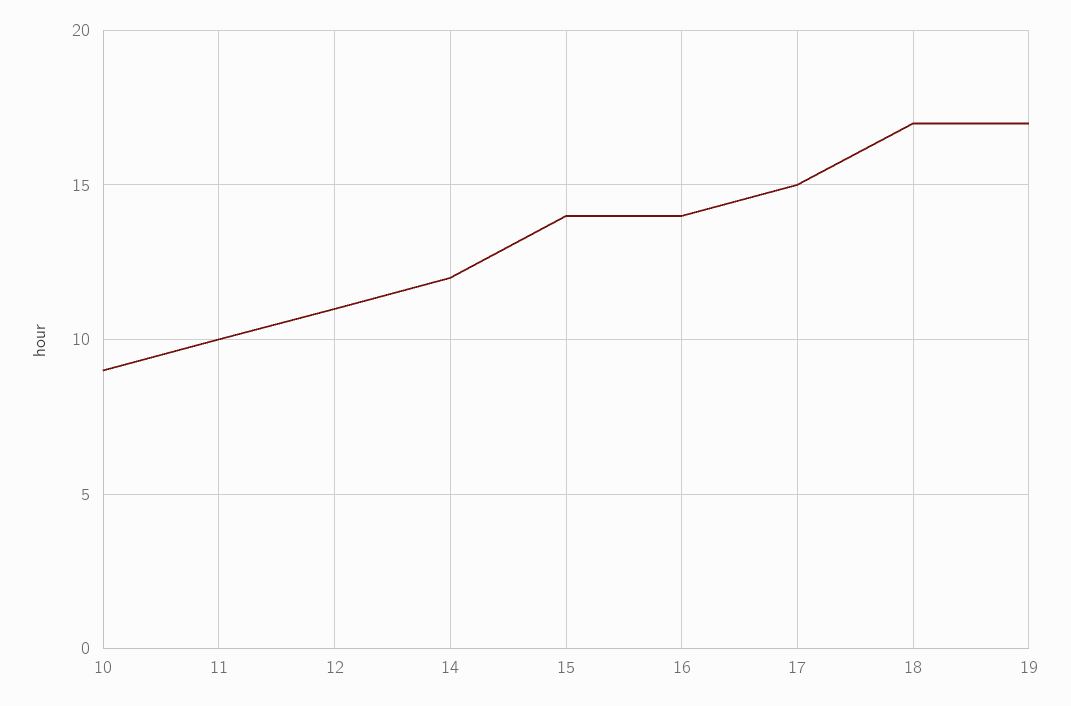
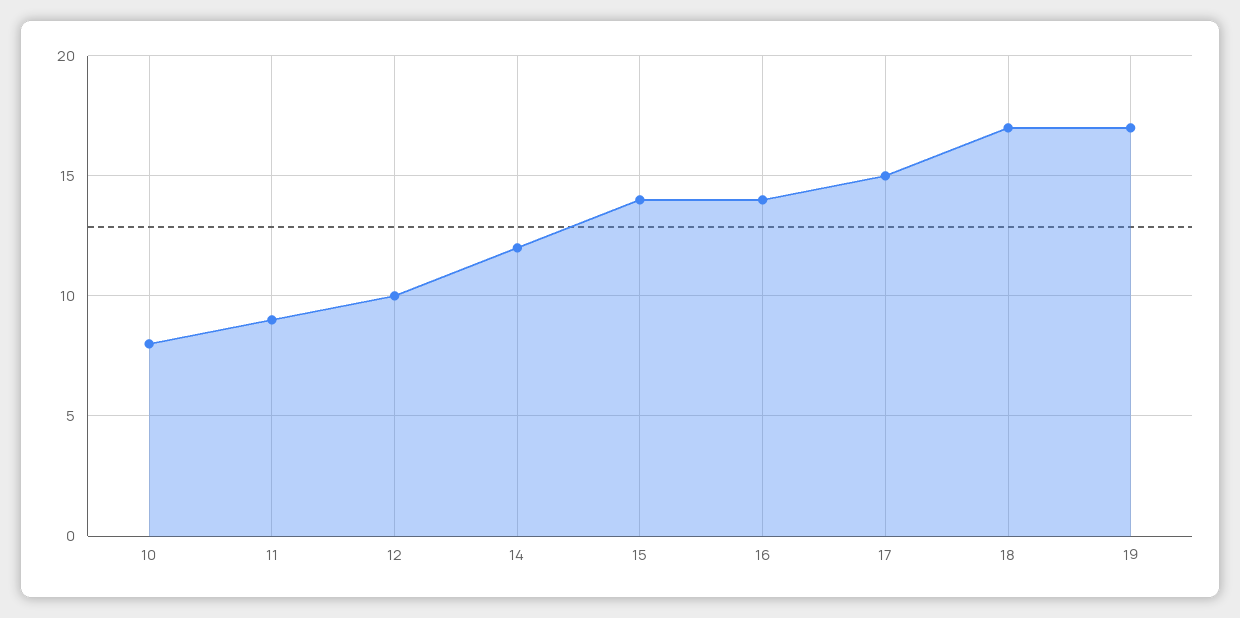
  {
-   "10": 9,
+   "10": 8,
-   "11": 10,
+   "11": 9,
-   "12": 11,
+   "12": 10,
    "14": 12,
    "15": 14,
    "16": 14,
    "17": 15,
    "18": 17,
    "19": 17
  }

